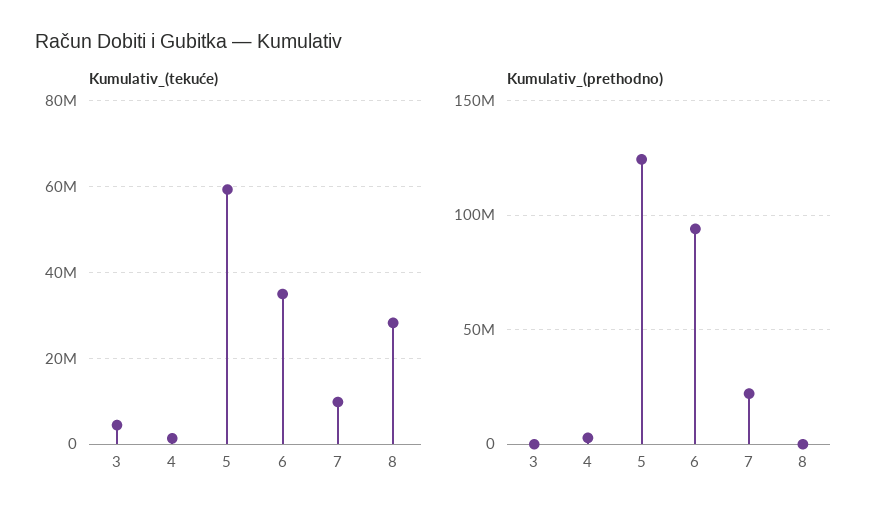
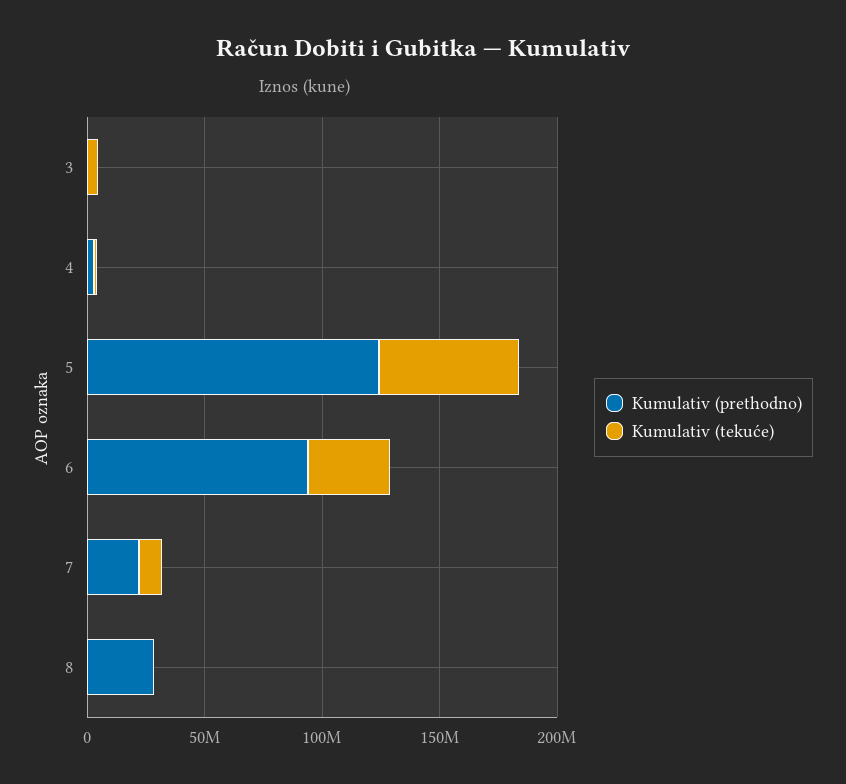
  {
    "Kumulativ_(tekuće)": {
      "3": 4000000,
      "4": 2000000,
      "5": 60000000,
      "6": 34000000,
      "7": 10000000,
-     "8": 28000000
+     "8": 0
    },
    "Kumulativ_(prethodno)": {
      "3": 0,
      "4": 5000000,
      "5": 125000000,
      "6": 95000000,
      "7": 20000000,
-     "8": 0
+     "8": 30000000
    }
  }

